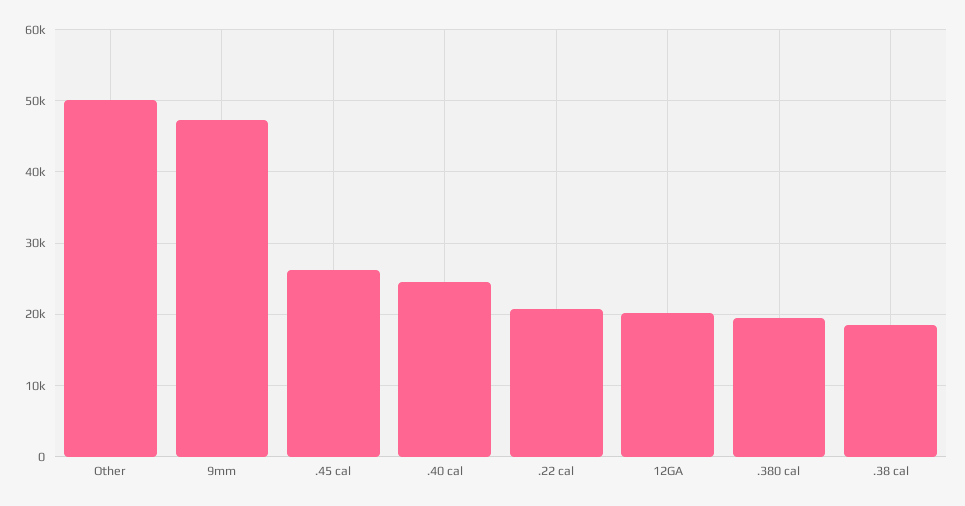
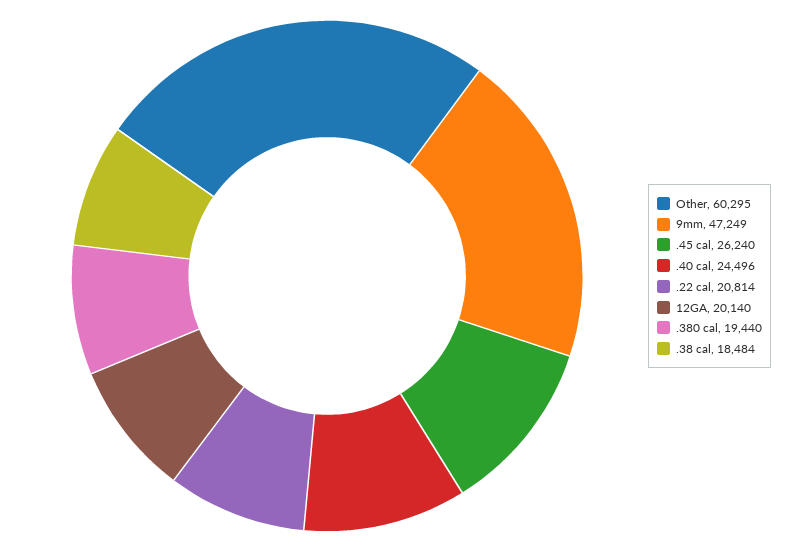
  {
-   "Other": 50000,
+   "Other": 60295,
    "9mm": 47249,
    ".45 cal": 26240,
    ".40 cal": 24496,
    ".22 cal": 20814,
    "12GA": 20140,
    ".380 cal": 19440,
    ".38 cal": 18484
  }

